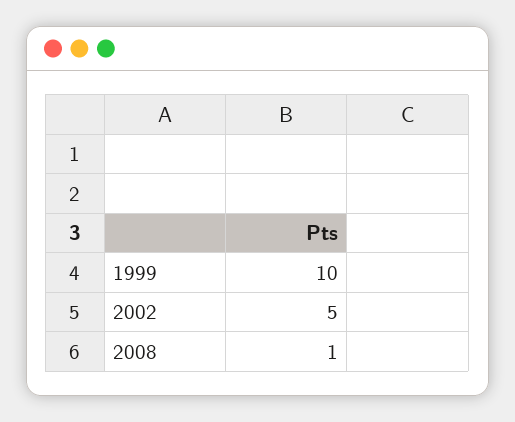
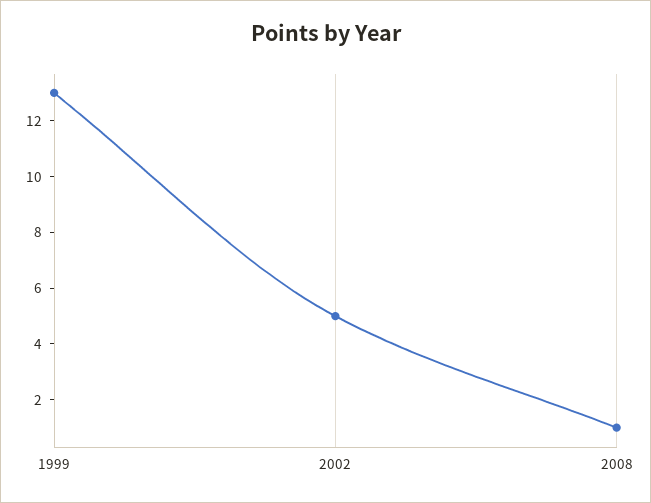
  {
-   "1999": 10,
+   "1999": 13,
    "2002": 5,
    "2008": 1
  }

